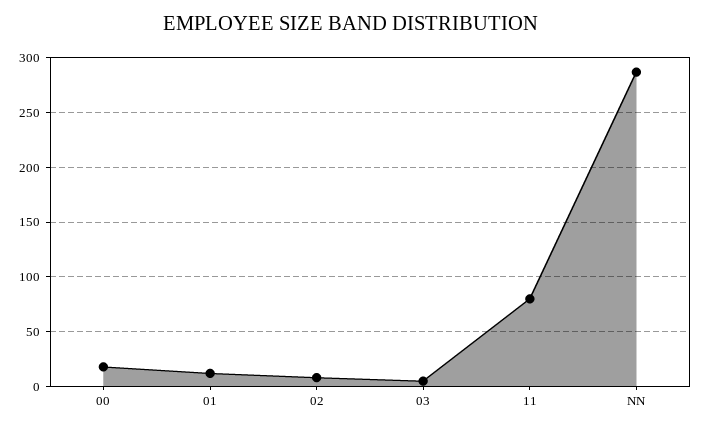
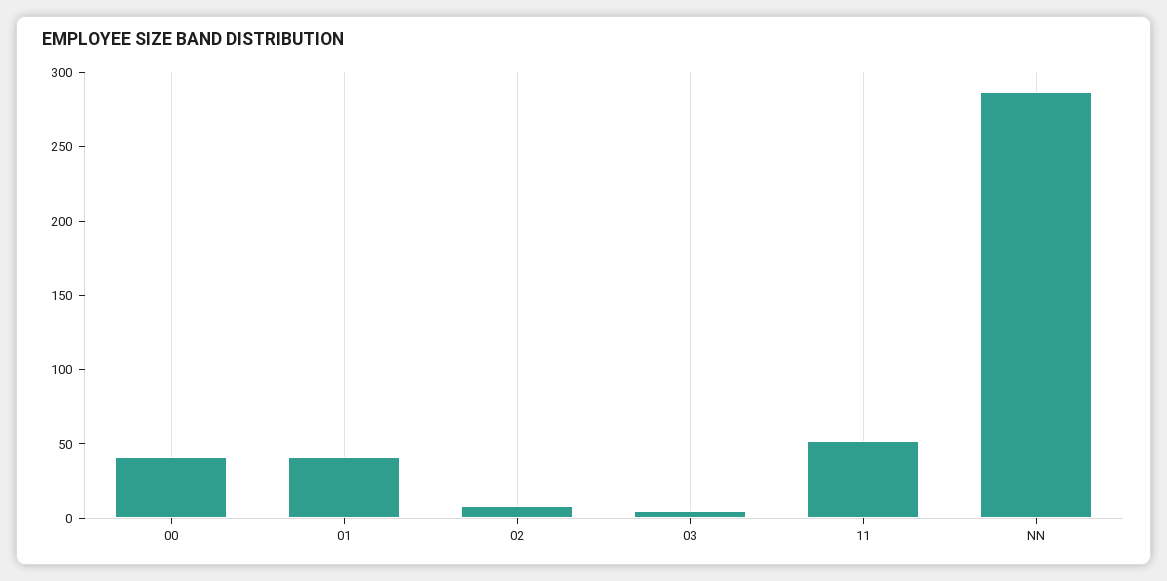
  {
-   "00": 20,
+   "00": 40,
-   "01": 10,
+   "01": 40,
    "02": 10,
    "03": 10,
-   "11": 80,
+   "11": 50,
    "NN": 290
  }

